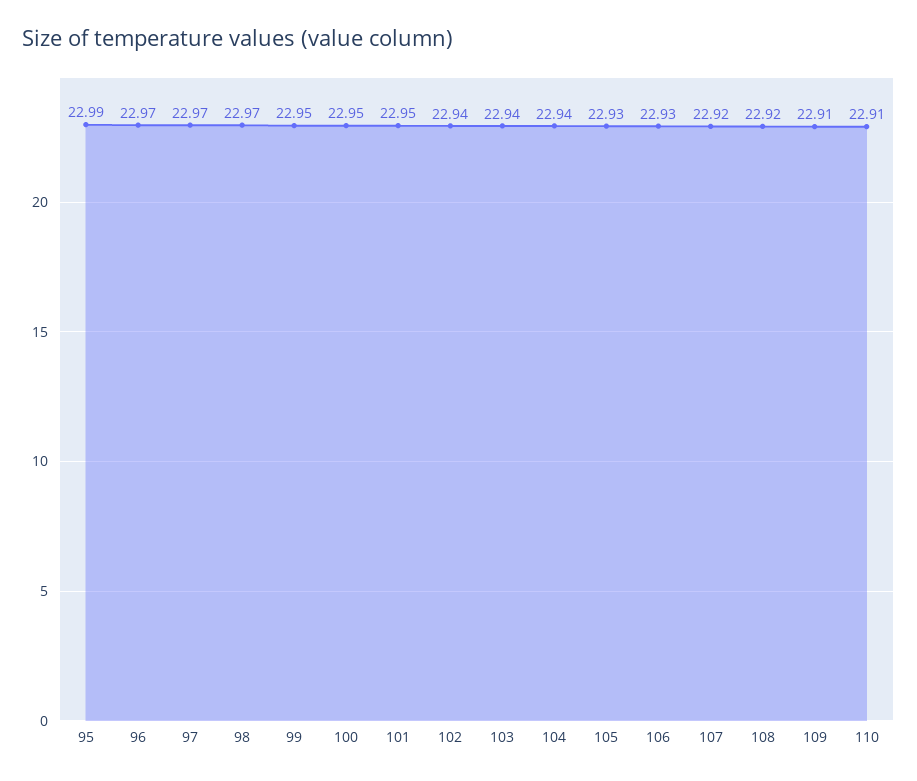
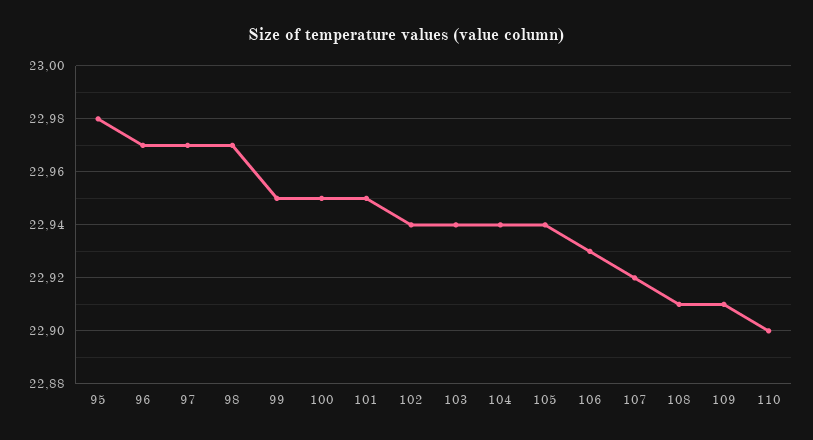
  {
-   "95": 22.99,
+   "95": 22.98,
    "96": 22.97,
    "97": 22.97,
    "98": 22.97,
    "99": 22.95,
    "100": 22.95,
    "101": 22.95,
    "102": 22.94,
    "103": 22.94,
    "104": 22.94,
-   "105": 22.93,
+   "105": 22.94,
    "106": 22.93,
    "107": 22.92,
-   "108": 22.92,
+   "108": 22.91,
    "109": 22.91,
-   "110": 22.91
+   "110": 22.9
  }

